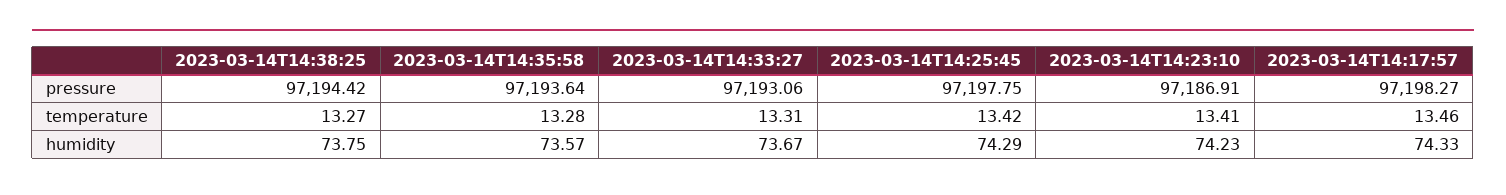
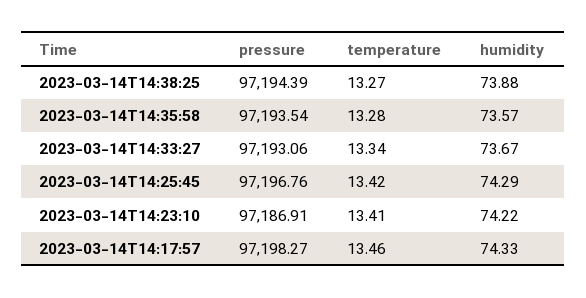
  {
    "2023-03-14T14:38:25": {
-     "pressure": 97194.42,
+     "pressure": 97194.39,
      "temperature": 13.27,
-     "humidity": 73.75
+     "humidity": 73.88
    },
    "2023-03-14T14:35:58": {
-     "pressure": 97193.64,
+     "pressure": 97193.54,
      "temperature": 13.28,
      "humidity": 73.57
    },
    "2023-03-14T14:33:27": {
      "pressure": 97193.06,
-     "temperature": 13.31,
+     "temperature": 13.34,
      "humidity": 73.67
    },
    "2023-03-14T14:25:45": {
-     "pressure": 97197.75,
+     "pressure": 97196.76,
      "temperature": 13.42,
      "humidity": 74.29
    },
    "2023-03-14T14:23:10": {
      "pressure": 97186.91,
      "temperature": 13.41,
-     "humidity": 74.23
+     "humidity": 74.22
    },
    "2023-03-14T14:17:57": {
      "pressure": 97198.27,
      "temperature": 13.46,
      "humidity": 74.33
    }
  }

